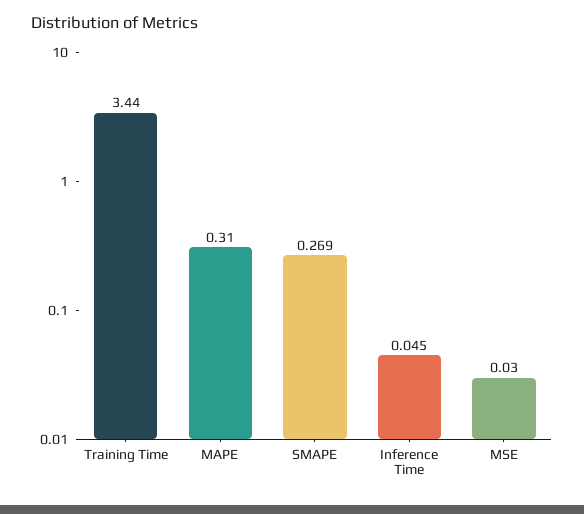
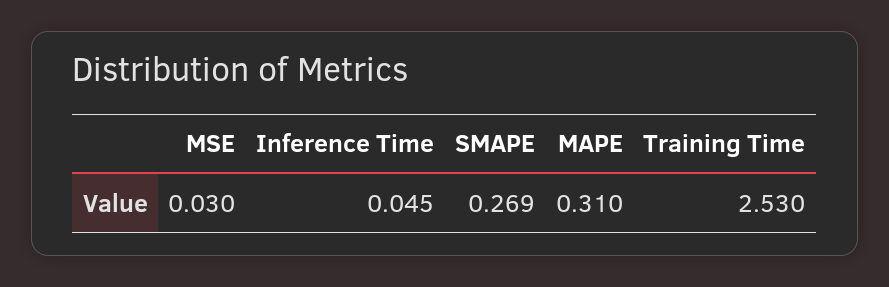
  {
-   "Training Time": 3.44,
+   "Training Time": 2.53,
    "MAPE": 0.31,
    "SMAPE": 0.269,
    "Inference Time": 0.045,
    "MSE": 0.03
  }

